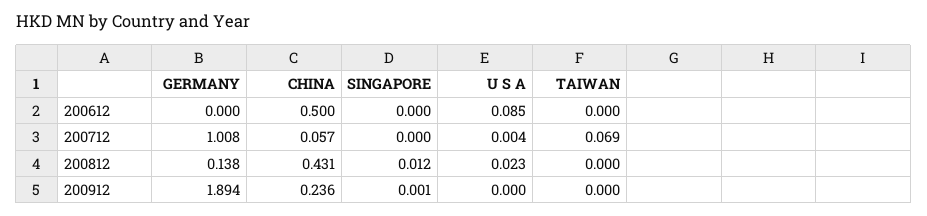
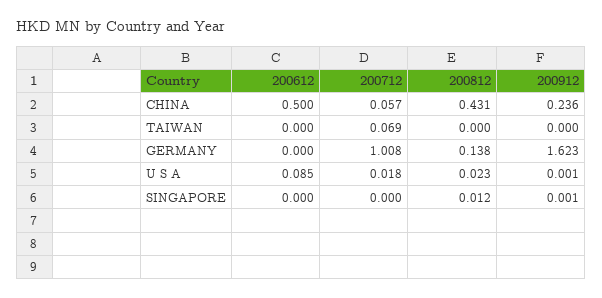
  {
    "GERMANY": {
      "200612": 0,
      "200712": 1.008,
      "200812": 0.138,
-     "200912": 1.894
+     "200912": 1.623
    },
    "CHINA": {
      "200612": 0.5,
      "200712": 0.057,
      "200812": 0.431,
      "200912": 0.236
    },
    "SINGAPORE": {
      "200612": 0,
      "200712": 0,
      "200812": 0.012,
      "200912": 0.001
    },
    "U S A": {
      "200612": 0.085,
-     "200712": 0.004,
+     "200712": 0.018,
      "200812": 0.023,
-     "200912": 0
+     "200912": 0.001
    },
    "TAIWAN": {
      "200612": 0,
      "200712": 0.069,
      "200812": 0,
      "200912": 0
    }
  }

